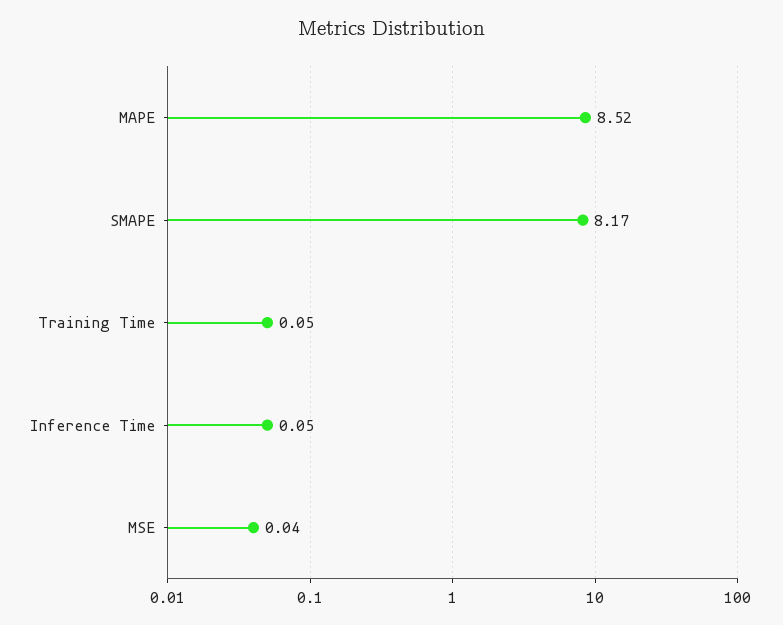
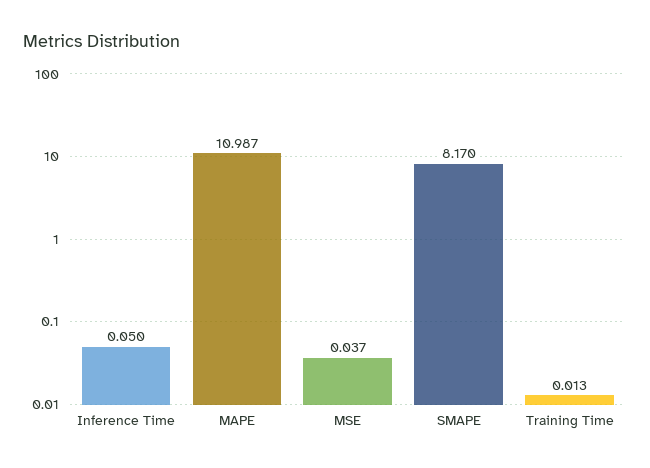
  {
-   "MAPE": 8.52,
+   "MAPE": 10.987,
    "SMAPE": 8.17,
-   "Training Time": 0.05,
+   "Training Time": 0.013,
    "Inference Time": 0.05,
    "MSE": 0.037
  }

